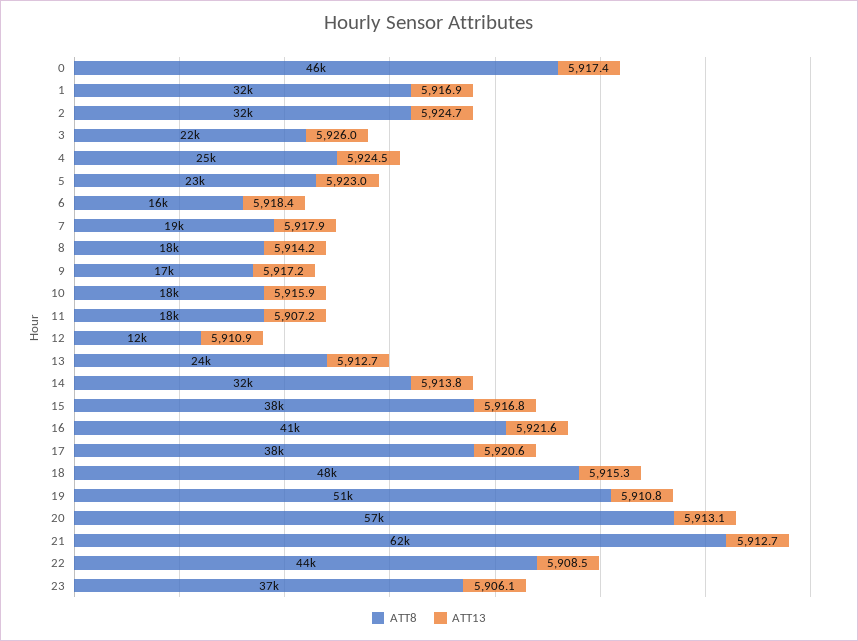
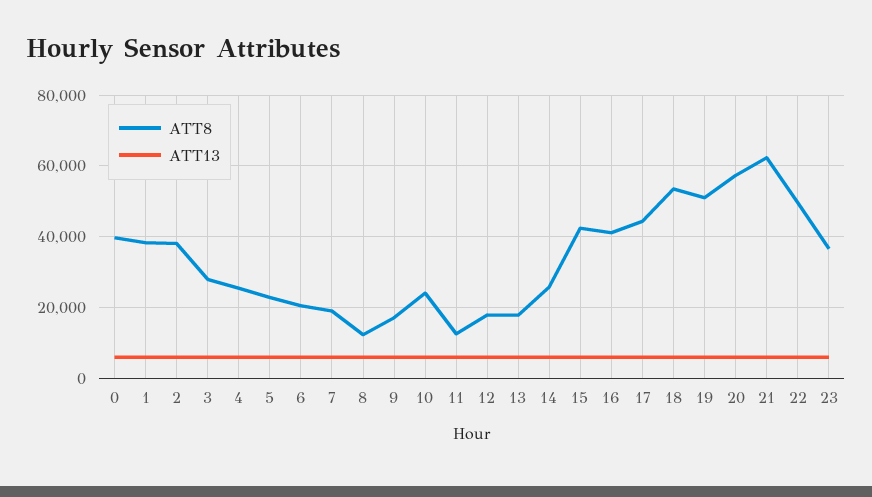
  {
    "ATT8": {
-     "0": 46000,
+     "0": 40000,
-     "1": 32000,
+     "1": 38000,
-     "2": 32000,
+     "2": 38000,
-     "3": 22000,
+     "3": 28000,
      "4": 25000,
      "5": 23000,
-     "6": 16000,
+     "6": 20000,
      "7": 19000,
-     "8": 18000,
+     "8": 12000,
      "9": 17000,
-     "10": 18000,
+     "10": 24000,
-     "11": 18000,
+     "11": 12000,
-     "12": 12000,
+     "12": 18000,
-     "13": 24000,
+     "13": 18000,
-     "14": 32000,
+     "14": 26000,
-     "15": 38000,
+     "15": 42000,
      "16": 41000,
-     "17": 38000,
+     "17": 44000,
-     "18": 48000,
+     "18": 54000,
      "19": 51000,
      "20": 57000,
      "21": 62000,
-     "22": 44000,
+     "22": 50000,
      "23": 37000
    },
    "ATT13": {
      "0": 5917.4,
      "1": 5916.9,
      "2": 5924.7,
      "3": 5926,
      "4": 5924.5,
      "5": 5923,
      "6": 5918.4,
      "7": 5917.9,
      "8": 5914.2,
      "9": 5917.2,
      "10": 5915.9,
      "11": 5907.2,
      "12": 5910.9,
      "13": 5912.7,
      "14": 5913.8,
      "15": 5916.8,
      "16": 5921.6,
      "17": 5920.6,
      "18": 5915.3,
      "19": 5910.8,
      "20": 5913.1,
      "21": 5912.7,
      "22": 5908.5,
      "23": 5906.1
    }
  }

